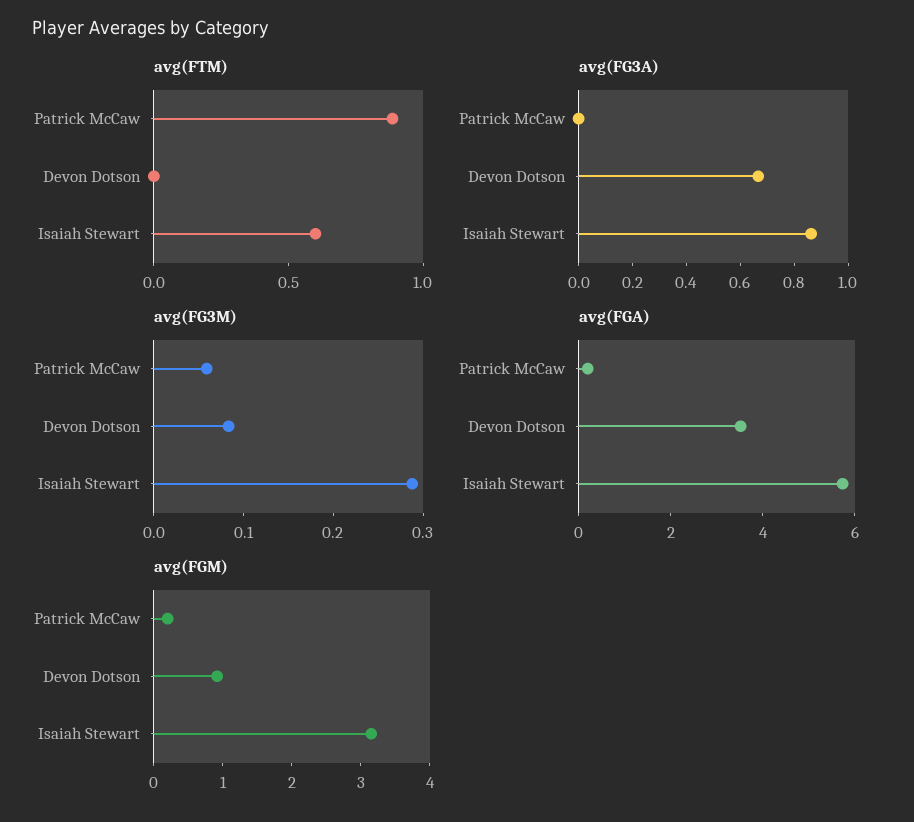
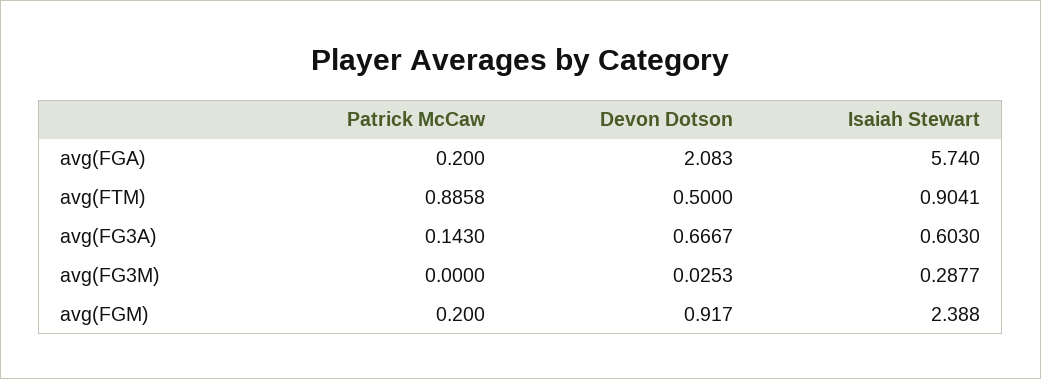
  {
    "avg(FTM)": {
      "Patrick McCaw": 0.8858,
-     "Devon Dotson": 0,
+     "Devon Dotson": 0.5,
-     "Isaiah Stewart": 0.6
+     "Isaiah Stewart": 0.9041
    },
    "avg(FG3A)": {
-     "Patrick McCaw": 0,
+     "Patrick McCaw": 0.143,
      "Devon Dotson": 0.6667,
-     "Isaiah Stewart": 0.85
+     "Isaiah Stewart": 0.603
    },
    "avg(FG3M)": {
-     "Patrick McCaw": 0.06,
+     "Patrick McCaw": 0,
-     "Devon Dotson": 0.08,
+     "Devon Dotson": 0.0253,
      "Isaiah Stewart": 0.2877
    },
    "avg(FGA)": {
      "Patrick McCaw": 0.2,
-     "Devon Dotson": 3.5,
+     "Devon Dotson": 2.083,
      "Isaiah Stewart": 5.74
    },
    "avg(FGM)": {
      "Patrick McCaw": 0.2,
      "Devon Dotson": 0.917,
-     "Isaiah Stewart": 3.2
+     "Isaiah Stewart": 2.388
    }
  }

